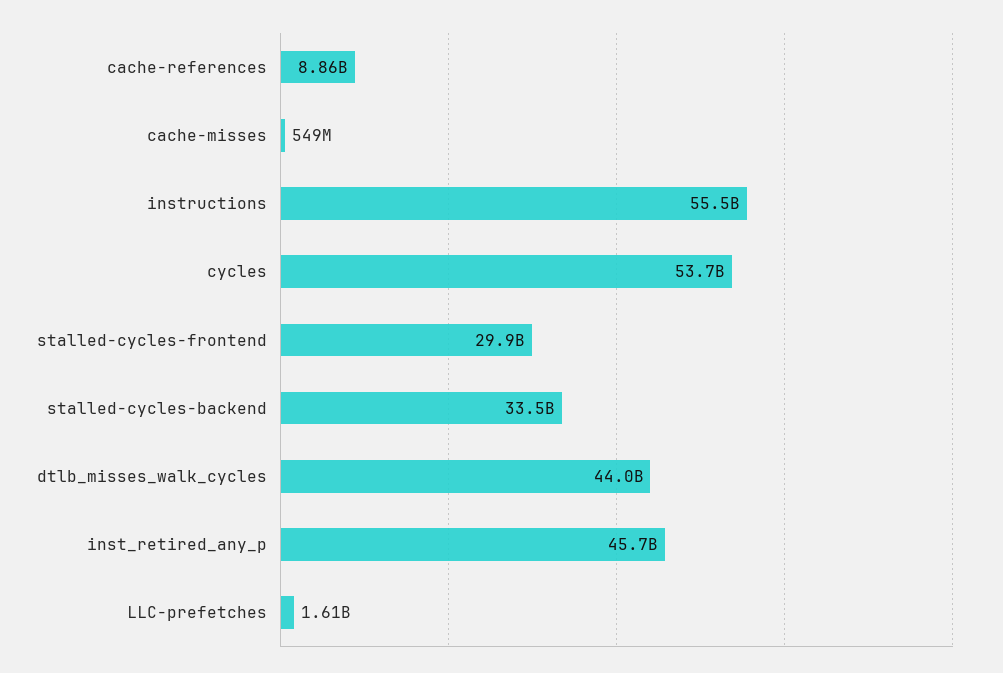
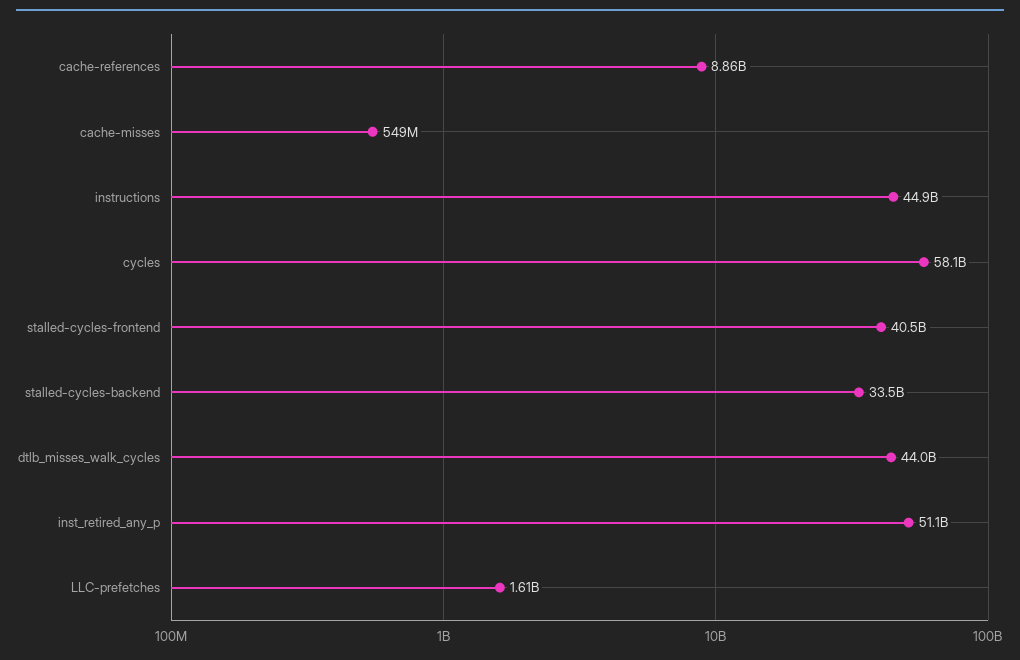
  {
    "cache-references": 8860000000,
    "cache-misses": 549000000,
-   "instructions": 55500000000,
+   "instructions": 44900000000,
-   "cycles": 53700000000,
+   "cycles": 58100000000,
-   "stalled-cycles-frontend": 29900000000,
+   "stalled-cycles-frontend": 40500000000,
    "stalled-cycles-backend": 33500000000,
    "dtlb_misses_walk_cycles": 44000000000,
-   "inst_retired_any_p": 45700000000,
+   "inst_retired_any_p": 51100000000,
    "LLC-prefetches": 1610000000
  }

